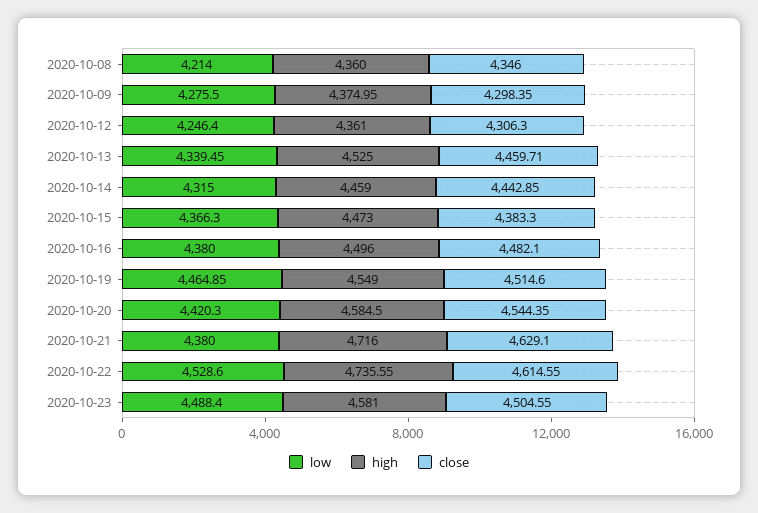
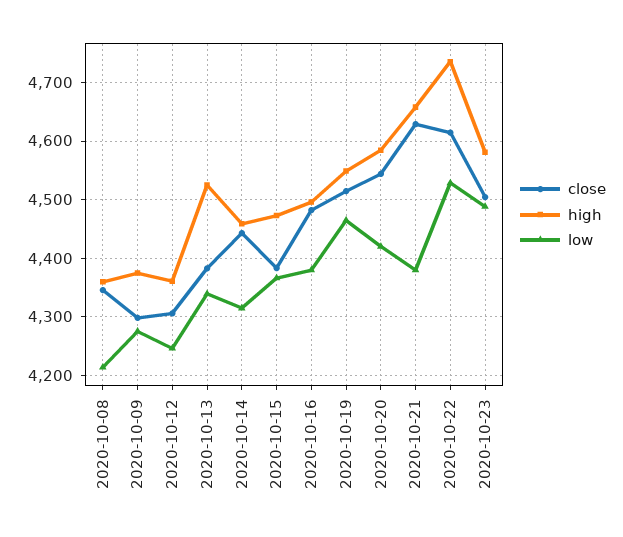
  {
    "low": {
      "2020-10-08": 4214,
      "2020-10-09": 4275.5,
      "2020-10-12": 4246.4,
      "2020-10-13": 4339.45,
      "2020-10-14": 4315,
      "2020-10-15": 4366.3,
      "2020-10-16": 4380,
      "2020-10-19": 4464.85,
      "2020-10-20": 4420.3,
      "2020-10-21": 4380,
      "2020-10-22": 4528.6,
      "2020-10-23": 4488.4
    },
    "high": {
      "2020-10-08": 4360,
      "2020-10-09": 4374.95,
      "2020-10-12": 4361,
      "2020-10-13": 4525,
      "2020-10-14": 4459,
      "2020-10-15": 4473,
      "2020-10-16": 4496,
      "2020-10-19": 4549,
      "2020-10-20": 4584.5,
-     "2020-10-21": 4716,
+     "2020-10-21": 4660,
      "2020-10-22": 4735.55,
      "2020-10-23": 4581
    },
    "close": {
      "2020-10-08": 4346,
      "2020-10-09": 4298.35,
      "2020-10-12": 4306.3,
-     "2020-10-13": 4459.71,
+     "2020-10-13": 4380,
      "2020-10-14": 4442.85,
      "2020-10-15": 4383.3,
      "2020-10-16": 4482.1,
      "2020-10-19": 4514.6,
      "2020-10-20": 4544.35,
      "2020-10-21": 4629.1,
      "2020-10-22": 4614.55,
      "2020-10-23": 4504.55
    }
  }

